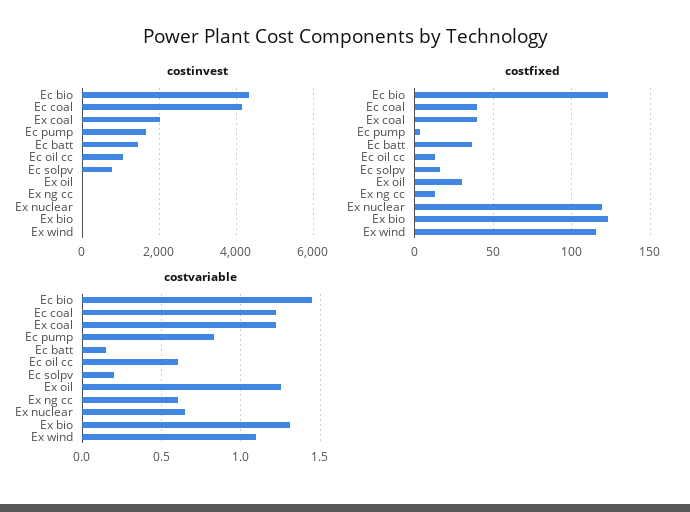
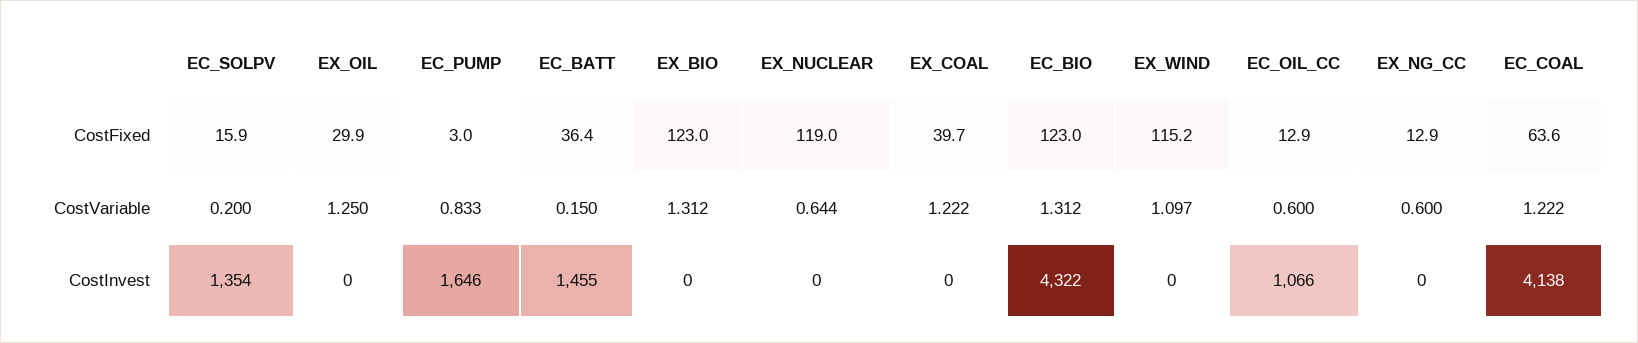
  {
    "costinvest": {
      "Ec bio": 4322,
      "Ec coal": 4138,
-     "Ex coal": 2000,
+     "Ex coal": 0,
      "Ec pump": 1646,
      "Ec batt": 1455,
      "Ec oil cc": 1066,
-     "Ec solpv": 800,
+     "Ec solpv": 1354,
      "Ex oil": 0,
      "Ex ng cc": 0,
      "Ex nuclear": 0,
      "Ex bio": 0,
      "Ex wind": 0
    },
    "costfixed": {
      "Ec bio": 123,
-     "Ec coal": 40,
+     "Ec coal": 63.6,
      "Ex coal": 39.7,
      "Ec pump": 3,
      "Ec batt": 36.4,
      "Ec oil cc": 12.9,
      "Ec solpv": 15.9,
      "Ex oil": 29.9,
      "Ex ng cc": 12.9,
      "Ex nuclear": 119,
      "Ex bio": 123,
      "Ex wind": 115.2
    },
    "costvariable": {
-     "Ec bio": 1.45,
+     "Ec bio": 1.312,
      "Ec coal": 1.222,
      "Ex coal": 1.222,
      "Ec pump": 0.833,
      "Ec batt": 0.15,
      "Ec oil cc": 0.6,
      "Ec solpv": 0.2,
      "Ex oil": 1.25,
      "Ex ng cc": 0.6,
      "Ex nuclear": 0.644,
      "Ex bio": 1.312,
      "Ex wind": 1.097
    }
  }

